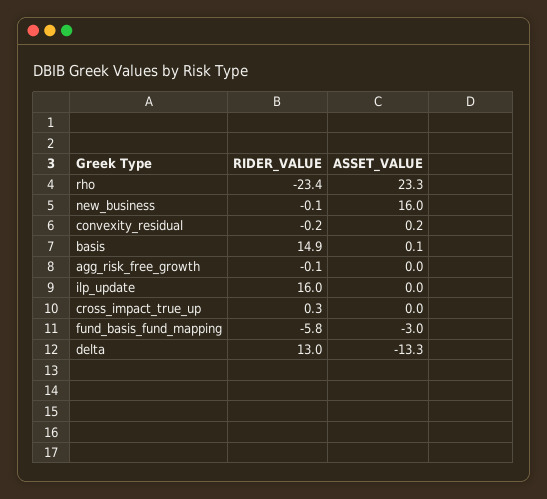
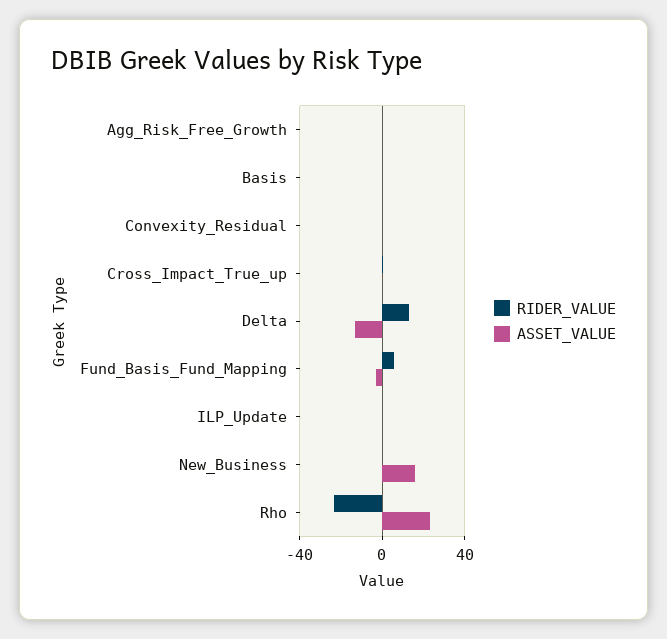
  {
    "RIDER_VALUE": {
      "rho": -23.4,
      "new_business": -0.1,
      "convexity_residual": -0.2,
-     "basis": 14.9,
+     "basis": 0,
      "agg_risk_free_growth": -0.1,
-     "ilp_update": 16,
+     "ilp_update": 0,
      "cross_impact_true_up": 0.3,
-     "fund_basis_fund_mapping": -5.8,
+     "fund_basis_fund_mapping": 5,
      "delta": 13
    },
    "ASSET_VALUE": {
      "rho": 23.3,
      "new_business": 16,
      "convexity_residual": 0.2,
      "basis": 0.1,
      "agg_risk_free_growth": 0,
      "ilp_update": 0,
      "cross_impact_true_up": 0,
      "fund_basis_fund_mapping": -3,
      "delta": -13.3
    }
  }

